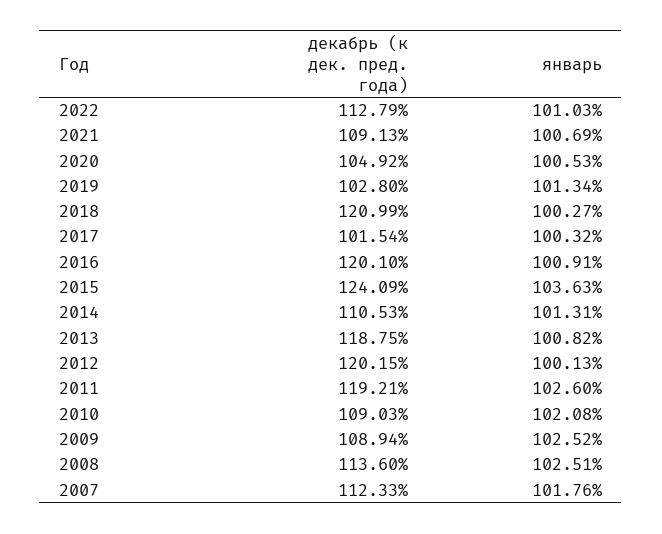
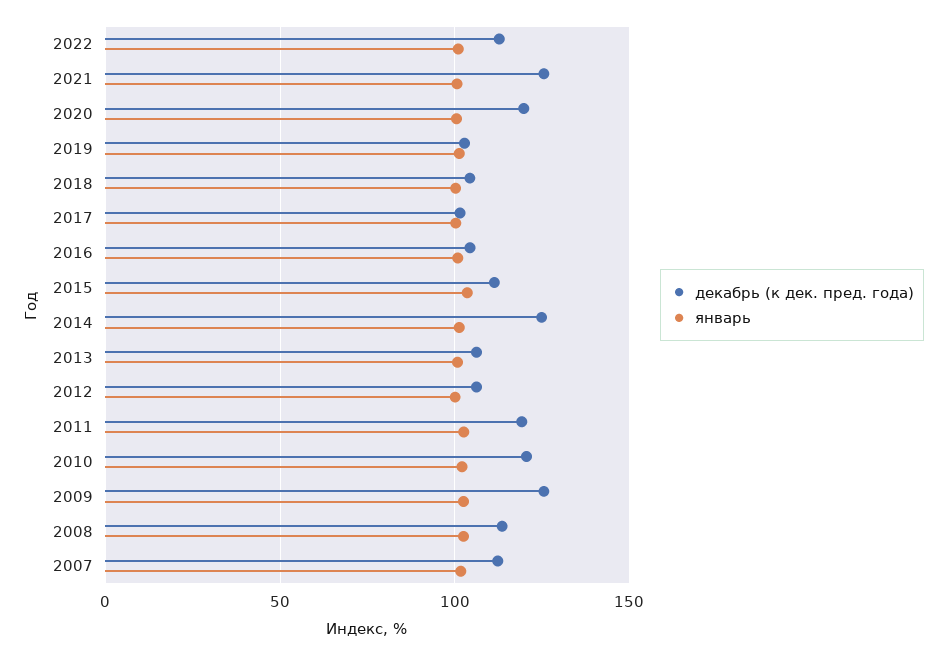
  {
    "декабрь (к дек. пред. года)": {
      "2022": 112.79,
-     "2021": 109.13,
+     "2021": 125,
-     "2020": 104.92,
+     "2020": 120,
      "2019": 102.8,
-     "2018": 120.99,
+     "2018": 105,
      "2017": 101.54,
-     "2016": 120.1,
+     "2016": 105,
-     "2015": 124.09,
+     "2015": 110,
-     "2014": 110.53,
+     "2014": 125,
-     "2013": 118.75,
+     "2013": 105,
-     "2012": 120.15,
+     "2012": 105,
      "2011": 119.21,
-     "2010": 109.03,
+     "2010": 120,
-     "2009": 108.94,
+     "2009": 125,
      "2008": 113.6,
      "2007": 112.33
    },
    "январь": {
      "2022": 101.03,
      "2021": 100.69,
      "2020": 100.53,
      "2019": 101.34,
      "2018": 100.27,
      "2017": 100.32,
      "2016": 100.91,
      "2015": 103.63,
      "2014": 101.31,
      "2013": 100.82,
      "2012": 100.13,
      "2011": 102.6,
      "2010": 102.08,
      "2009": 102.52,
      "2008": 102.51,
      "2007": 101.76
    }
  }

